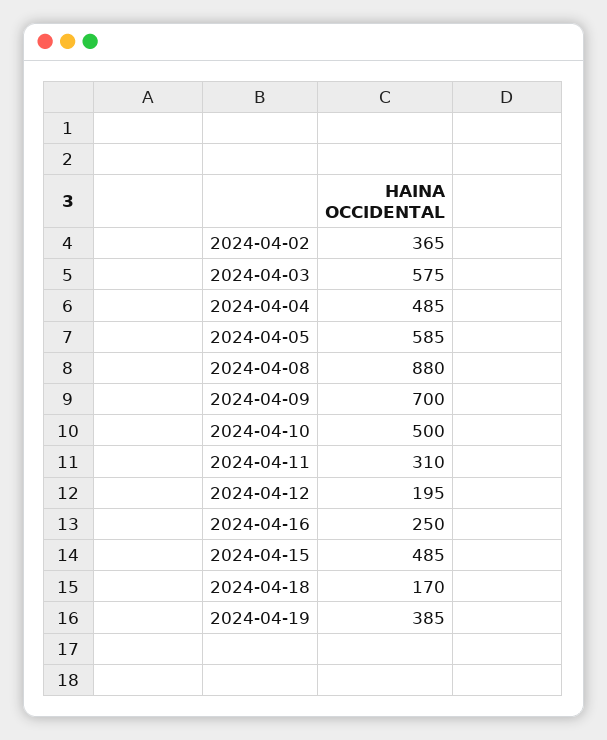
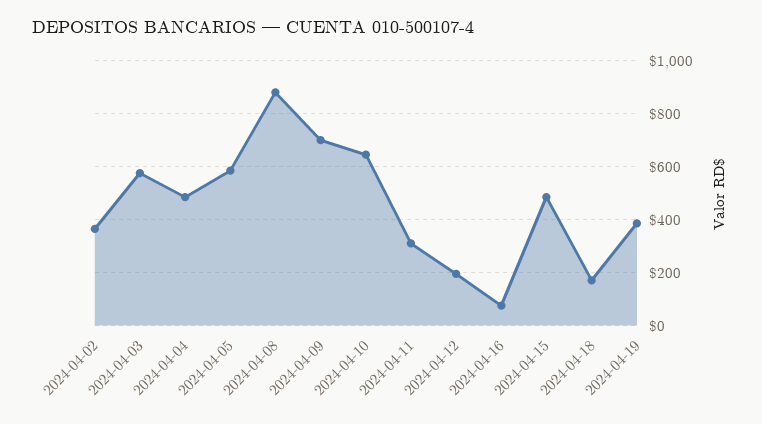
  {
    "2024-04-02": 365,
    "2024-04-03": 575,
    "2024-04-04": 485,
    "2024-04-05": 585,
    "2024-04-08": 880,
    "2024-04-09": 700,
-   "2024-04-10": 500,
+   "2024-04-10": 650,
    "2024-04-11": 310,
    "2024-04-12": 195,
-   "2024-04-16": 250,
+   "2024-04-16": 75,
    "2024-04-15": 485,
    "2024-04-18": 170,
    "2024-04-19": 385
  }

